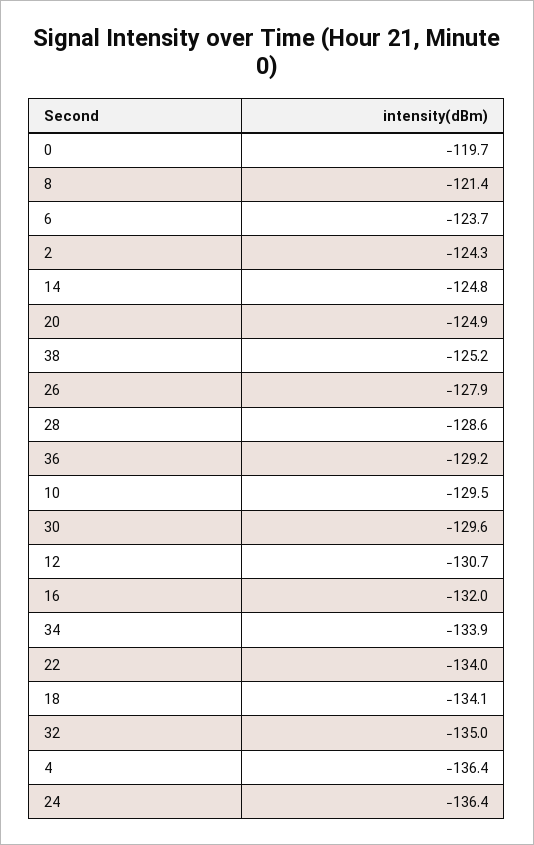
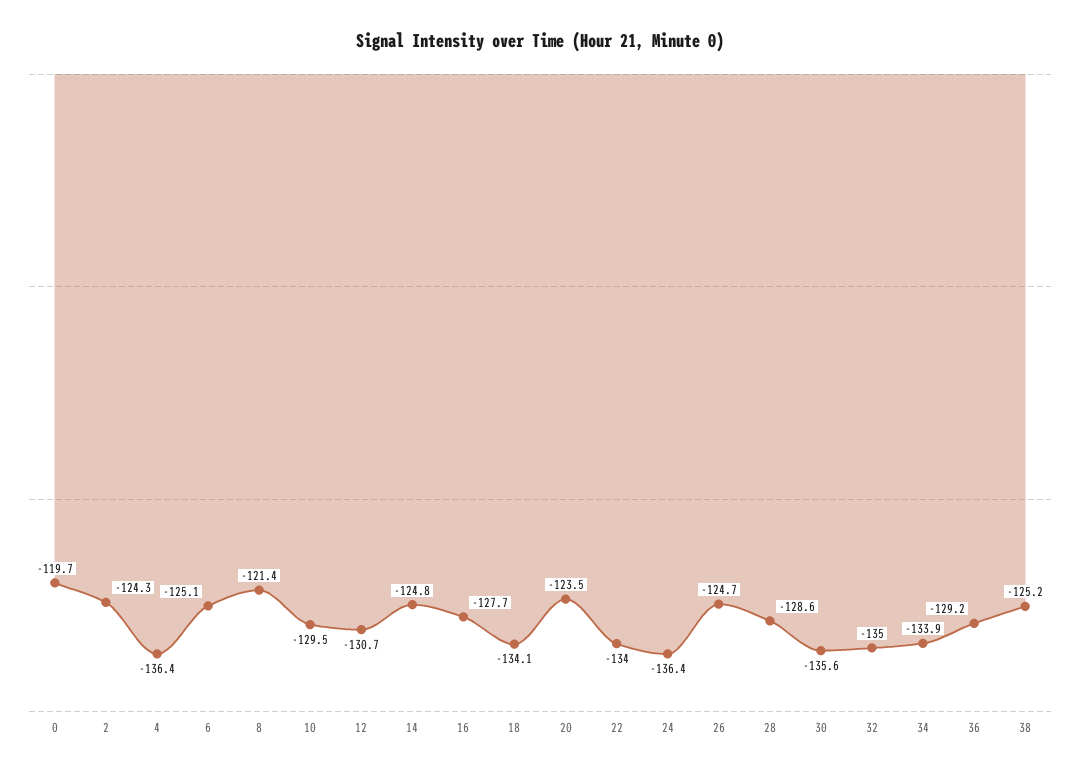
  {
    "0": -119.7,
    "8": -121.4,
-   "6": -123.7,
+   "6": -125.1,
    "2": -124.3,
    "14": -124.8,
-   "20": -124.9,
+   "20": -123.5,
    "38": -125.2,
-   "26": -127.9,
+   "26": -124.7,
    "28": -128.6,
    "36": -129.2,
    "10": -129.5,
-   "30": -129.6,
+   "30": -135.6,
    "12": -130.7,
-   "16": -132,
+   "16": -127.7,
    "34": -133.9,
    "22": -134,
    "18": -134.1,
    "32": -135,
    "4": -136.4,
    "24": -136.4
  }

